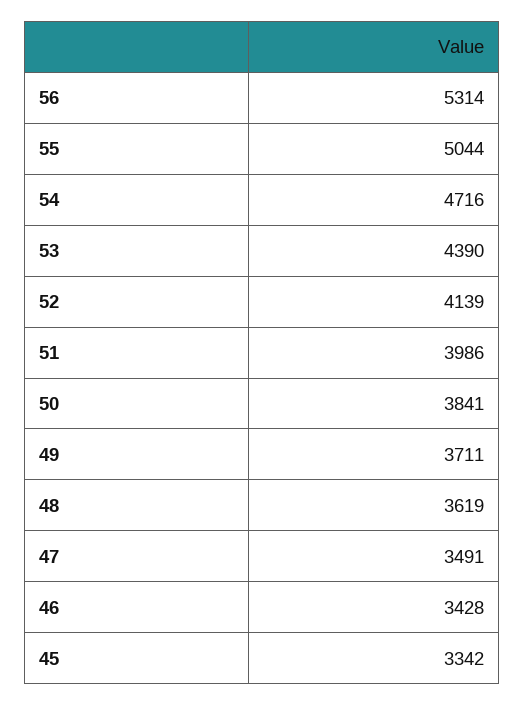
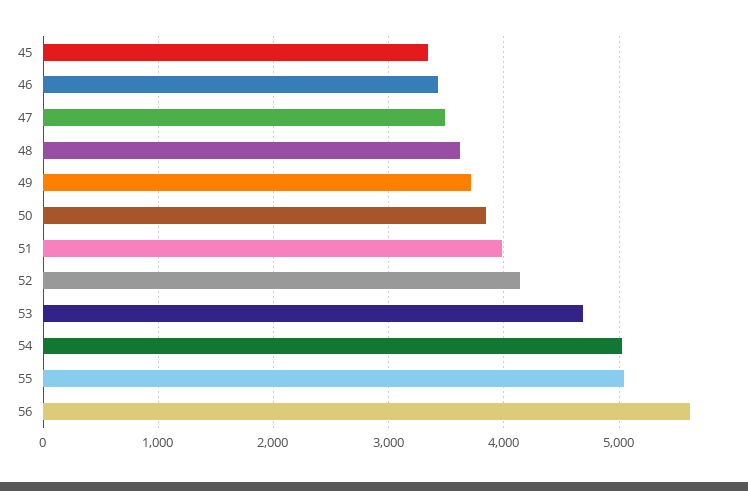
  {
-   "56": 5314,
+   "56": 5600,
    "55": 5044,
-   "54": 4716,
+   "54": 5000,
-   "53": 4390,
+   "53": 4700,
    "52": 4139,
    "51": 3986,
    "50": 3841,
    "49": 3711,
    "48": 3619,
    "47": 3491,
    "46": 3428,
    "45": 3342
  }

